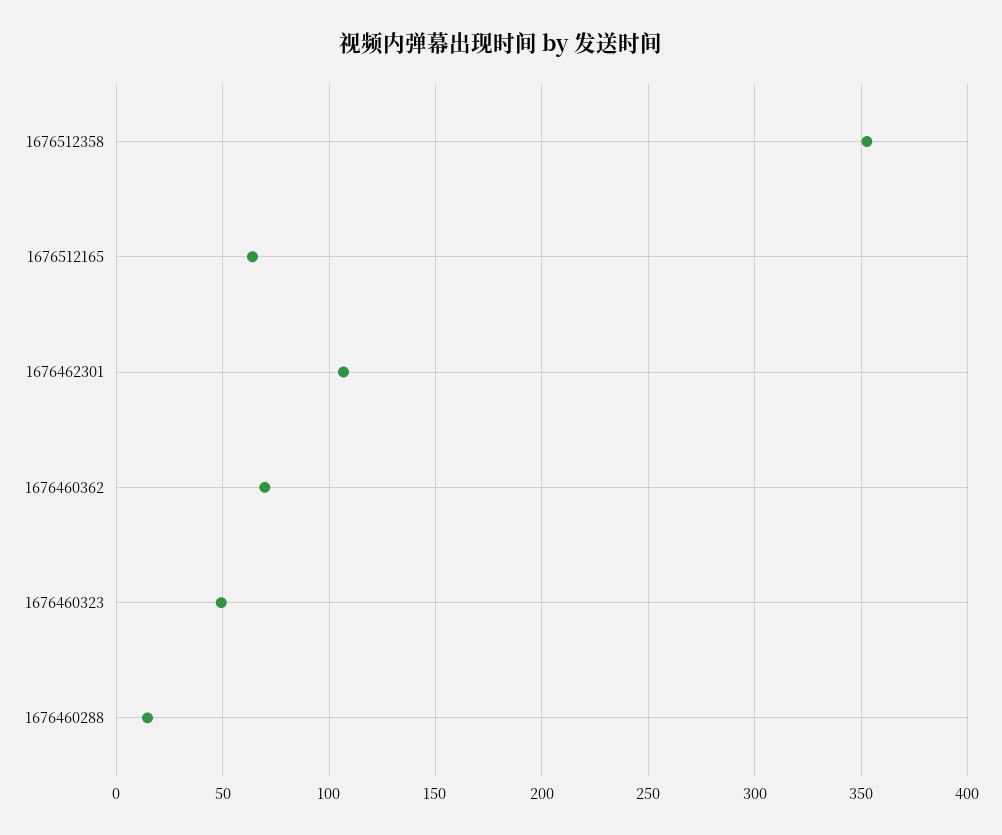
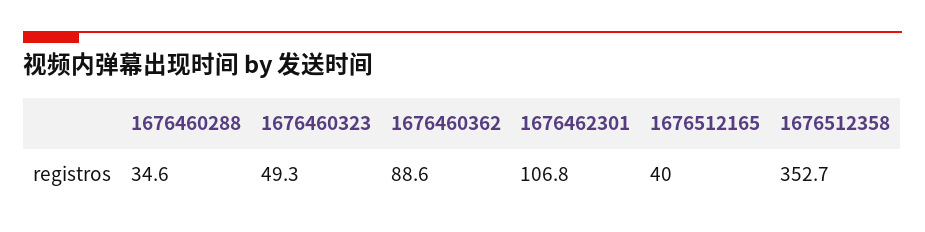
  {
    "1676512358": 352.7,
-   "1676512165": 65,
+   "1676512165": 40,
    "1676462301": 106.8,
-   "1676460362": 70,
+   "1676460362": 88.6,
    "1676460323": 49.3,
-   "1676460288": 15
+   "1676460288": 34.6
  }

